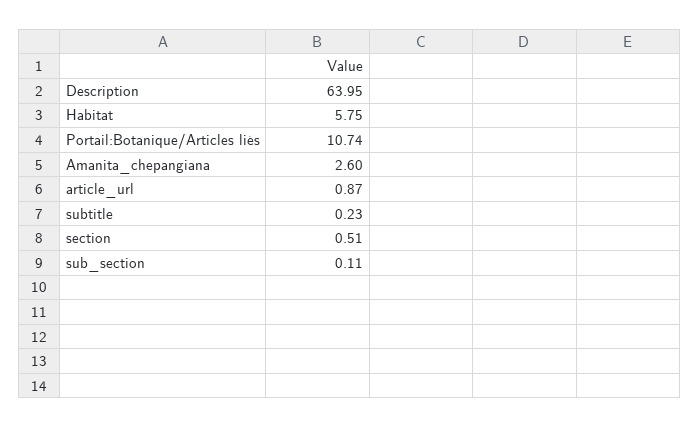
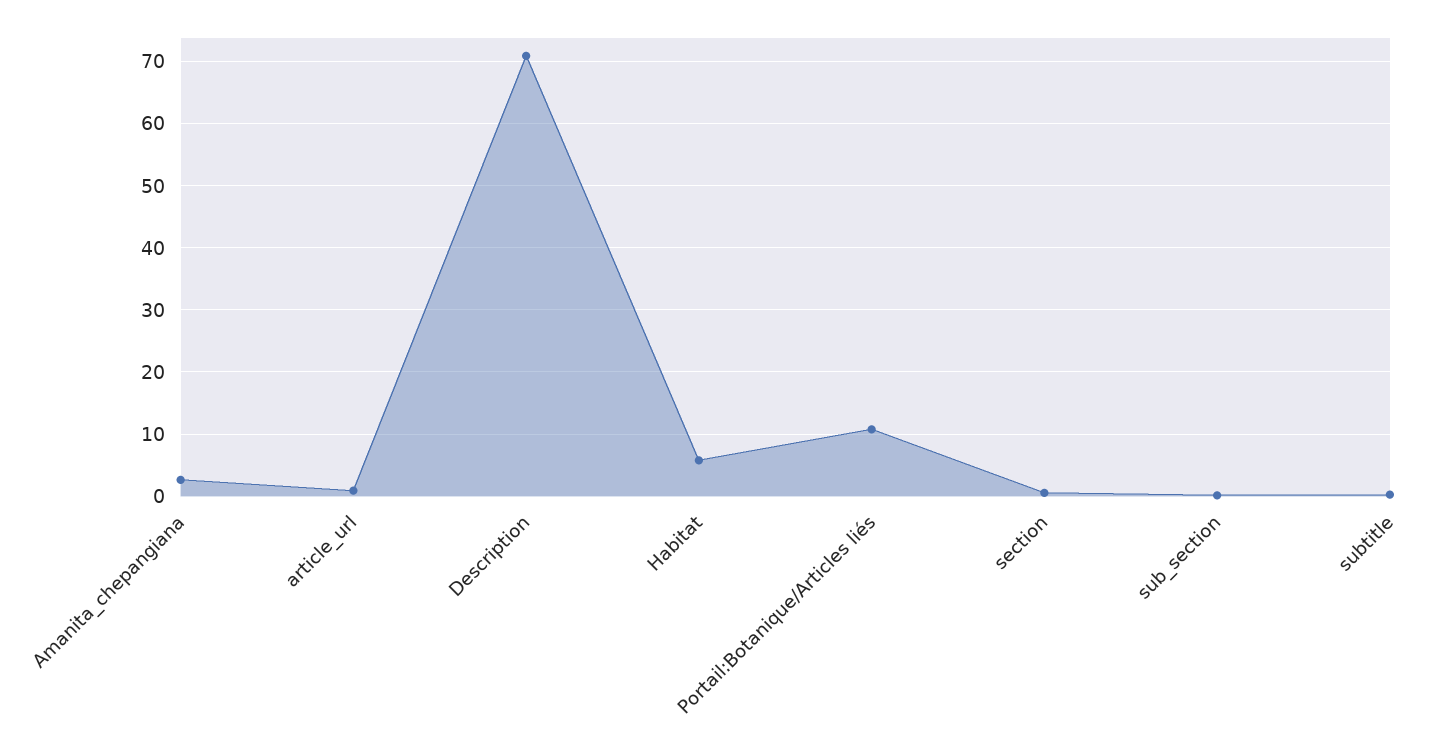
  {
-   "Description": 63.95,
+   "Description": 71,
    "Habitat": 5.75,
    "Portail:Botanique/Articles liés": 10.74,
    "Amanita_chepangiana": 2.6,
    "article_url": 0.87,
    "subtitle": 0.23,
    "section": 0.51,
    "sub_section": 0.11
  }

